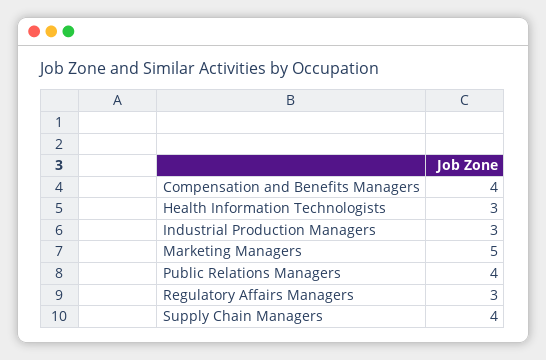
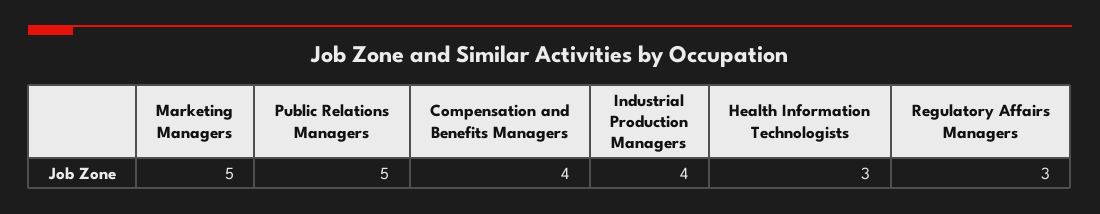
  {
    "Compensation and Benefits Managers": 4,
    "Health Information Technologists": 3,
-   "Industrial Production Managers": 3,
+   "Industrial Production Managers": 4,
    "Marketing Managers": 5,
-   "Public Relations Managers": 4,
+   "Public Relations Managers": 5,
-   "Regulatory Affairs Managers": 3,
+   "Regulatory Affairs Managers": 3
-   "Supply Chain Managers": 4
  }

